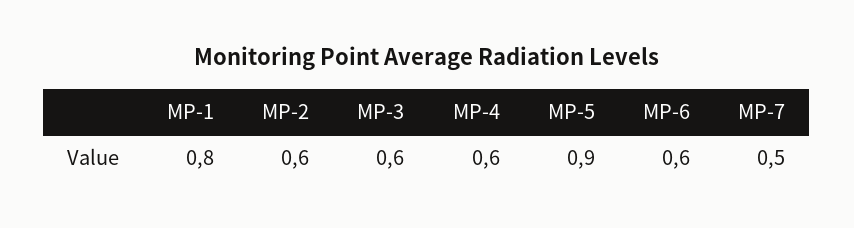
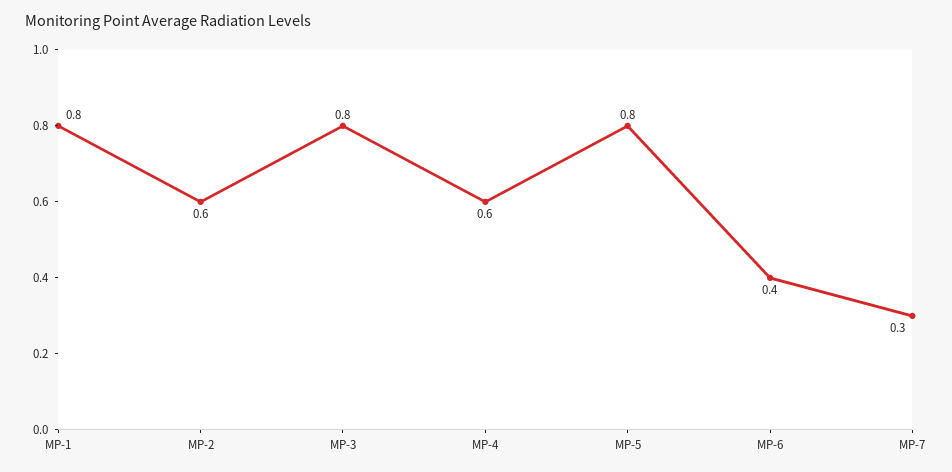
  {
    "MP-1": 0.8,
    "MP-2": 0.6,
-   "MP-3": 0.6,
+   "MP-3": 0.8,
    "MP-4": 0.6,
-   "MP-5": 0.9,
+   "MP-5": 0.8,
-   "MP-6": 0.6,
+   "MP-6": 0.4,
-   "MP-7": 0.5
+   "MP-7": 0.3
  }

